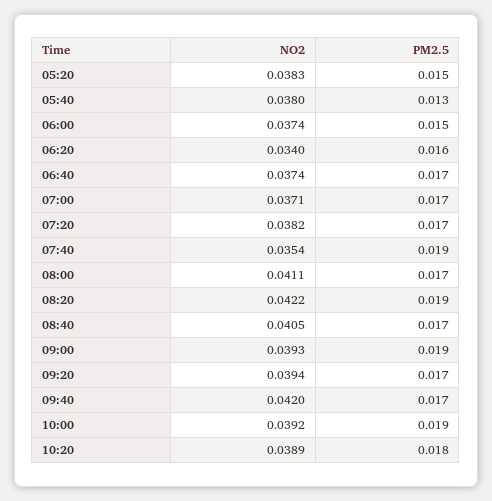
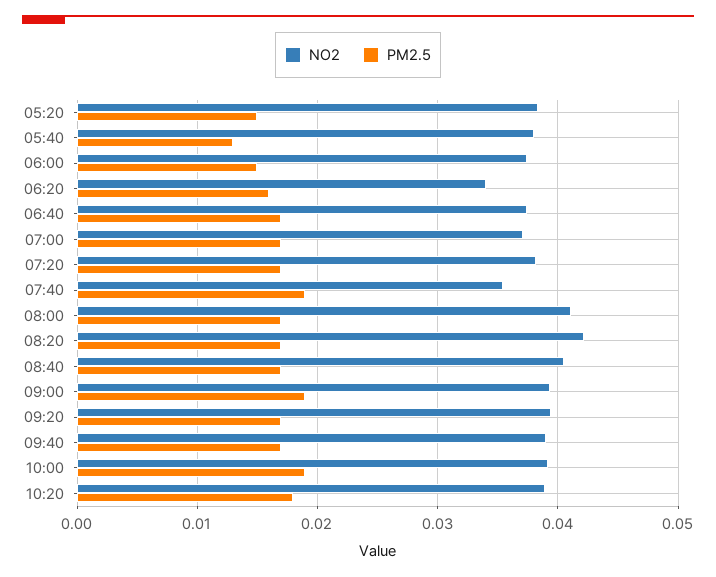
  {
    "NO2": {
      "05:20": 0.0383,
      "05:40": 0.038,
      "06:00": 0.0374,
      "06:20": 0.034,
      "06:40": 0.0374,
      "07:00": 0.0371,
      "07:20": 0.0382,
      "07:40": 0.0354,
      "08:00": 0.0411,
      "08:20": 0.0422,
      "08:40": 0.0405,
      "09:00": 0.0393,
      "09:20": 0.0394,
-     "09:40": 0.042,
+     "09:40": 0.039,
      "10:00": 0.0392,
      "10:20": 0.0389
    },
    "PM2.5": {
      "05:20": 0.015,
      "05:40": 0.013,
      "06:00": 0.015,
      "06:20": 0.016,
      "06:40": 0.017,
      "07:00": 0.017,
      "07:20": 0.017,
      "07:40": 0.019,
      "08:00": 0.017,
-     "08:20": 0.019,
+     "08:20": 0.017,
      "08:40": 0.017,
      "09:00": 0.019,
      "09:20": 0.017,
      "09:40": 0.017,
      "10:00": 0.019,
      "10:20": 0.018
    }
  }

